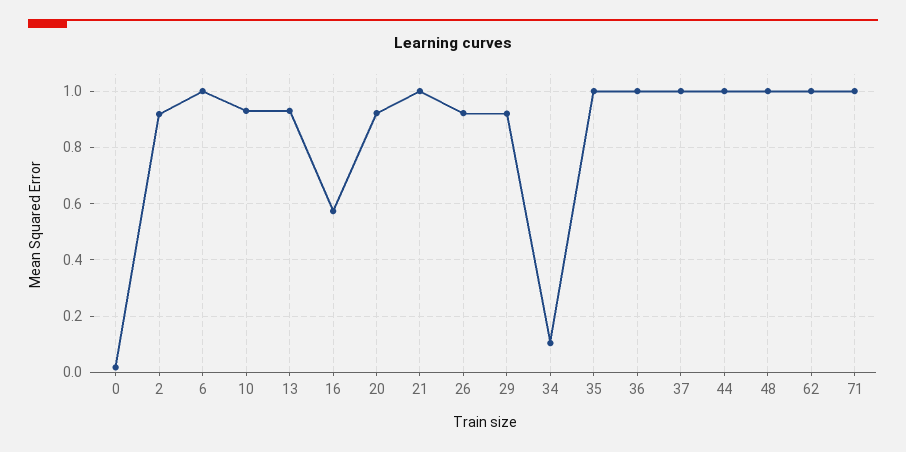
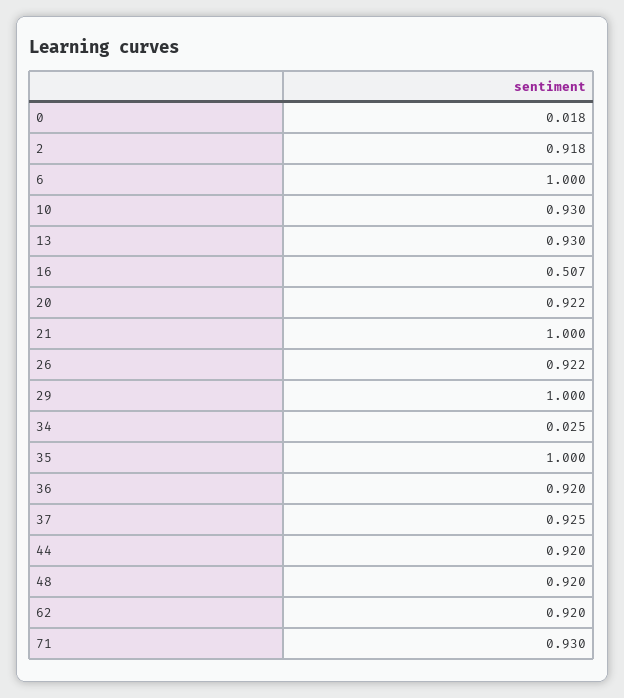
  {
    "0": 0.018,
    "2": 0.918,
    "6": 1,
    "10": 0.93,
    "13": 0.93,
-   "16": 0.575,
+   "16": 0.507,
    "20": 0.922,
    "21": 1,
    "26": 0.922,
-   "29": 0.925,
+   "29": 1,
-   "34": 0.1,
+   "34": 0.025,
    "35": 1,
-   "36": 1,
+   "36": 0.92,
-   "37": 1,
+   "37": 0.925,
-   "44": 1,
+   "44": 0.92,
-   "48": 1,
+   "48": 0.92,
-   "62": 1,
+   "62": 0.92,
-   "71": 1
+   "71": 0.93
  }

